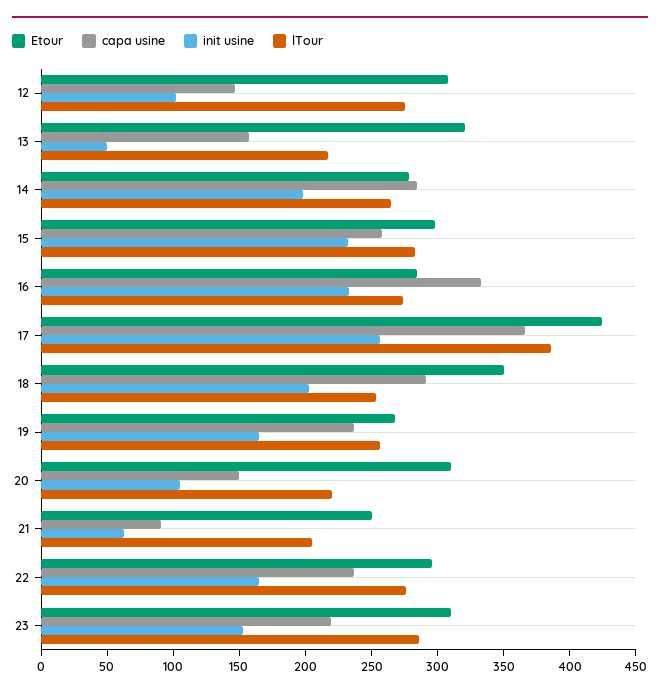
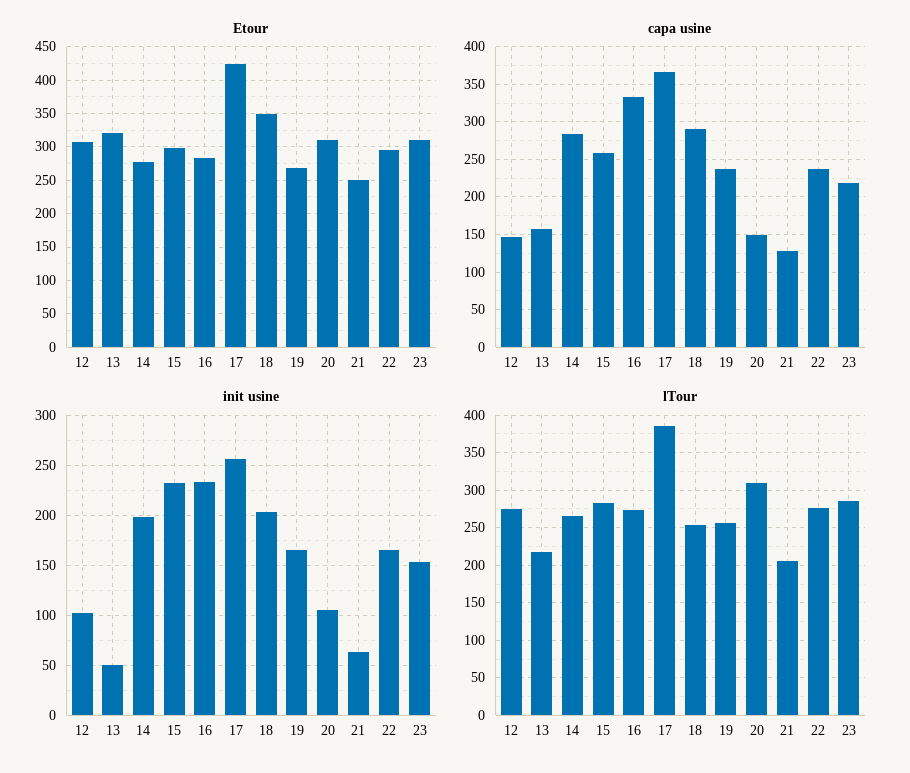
  {
    "Etour": {
      "12": 310,
      "13": 320,
      "14": 280,
      "15": 300,
      "16": 280,
      "17": 420,
      "18": 350,
      "19": 270,
      "20": 310,
      "21": 250,
      "22": 300,
      "23": 310
    },
    "capa usine": {
      "12": 150,
      "13": 160,
      "14": 280,
      "15": 260,
      "16": 330,
      "17": 370,
      "18": 290,
      "19": 240,
      "20": 150,
-     "21": 90,
+     "21": 130,
      "22": 240,
      "23": 220
    },
    "init usine": {
      "12": 100,
      "13": 50,
      "14": 200,
      "15": 230,
      "16": 230,
      "17": 260,
      "18": 200,
      "19": 170,
      "20": 110,
      "21": 60,
      "22": 170,
      "23": 150
    },
    "lTour": {
      "12": 280,
      "13": 220,
      "14": 270,
      "15": 280,
      "16": 270,
      "17": 390,
      "18": 250,
      "19": 260,
-     "20": 220,
+     "20": 310,
      "21": 210,
      "22": 280,
      "23": 290
    }
  }

